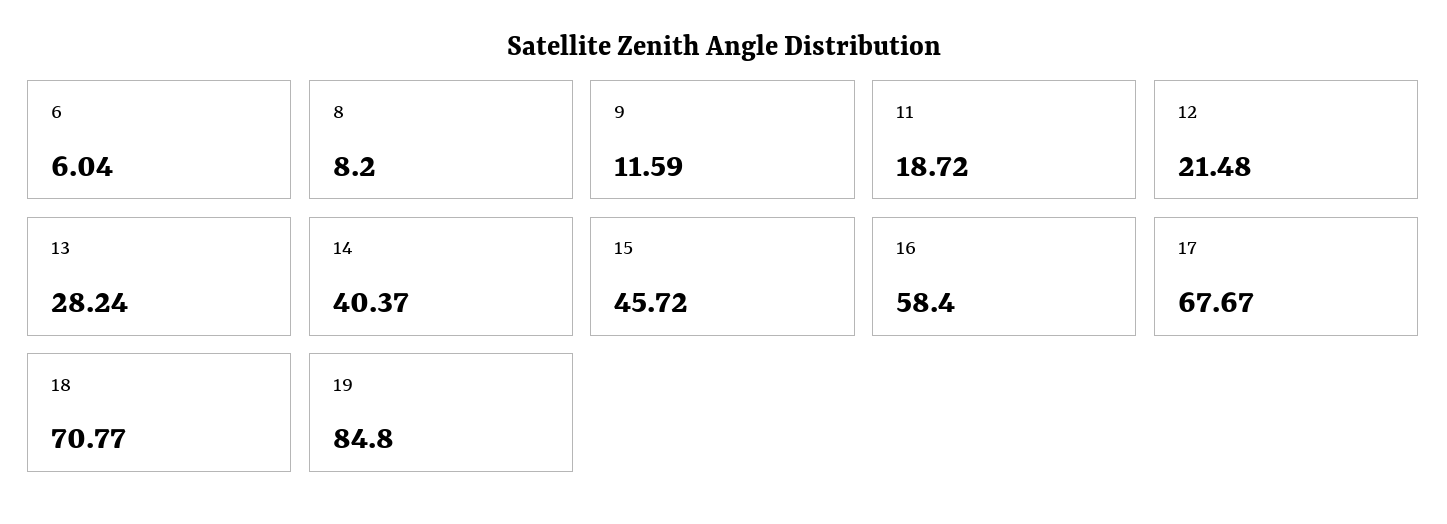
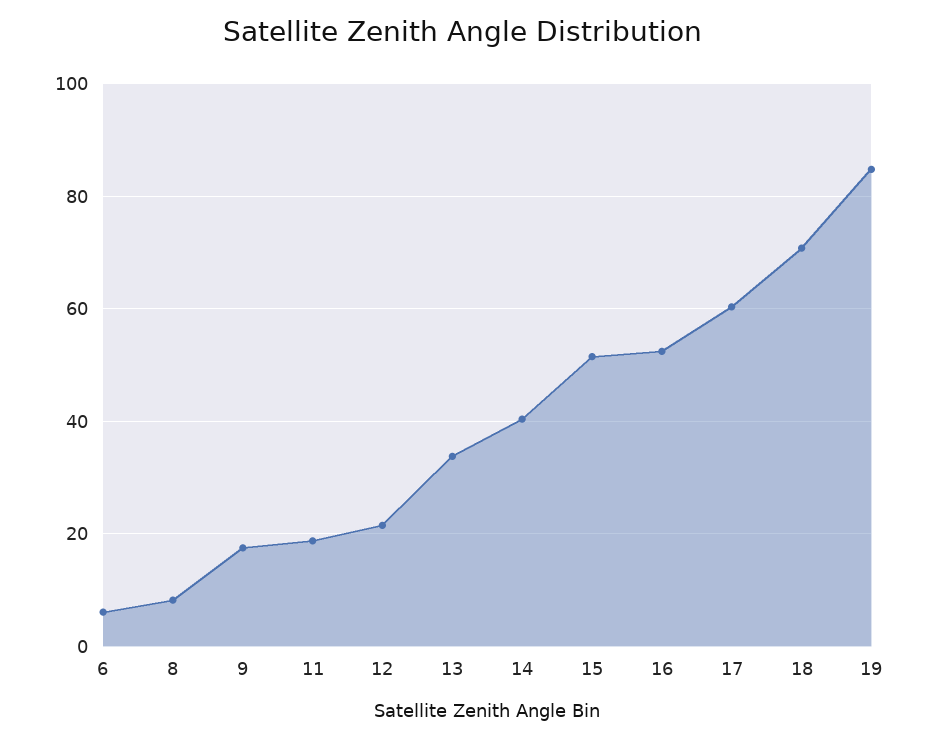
  {
    "6": 6.04,
    "8": 8.2,
-   "9": 11.59,
+   "9": 18,
    "11": 18.72,
    "12": 21.48,
-   "13": 28.24,
+   "13": 34,
    "14": 40.37,
-   "15": 45.72,
+   "15": 52,
-   "16": 58.4,
+   "16": 52,
-   "17": 67.67,
+   "17": 60,
    "18": 70.77,
    "19": 84.8
  }

